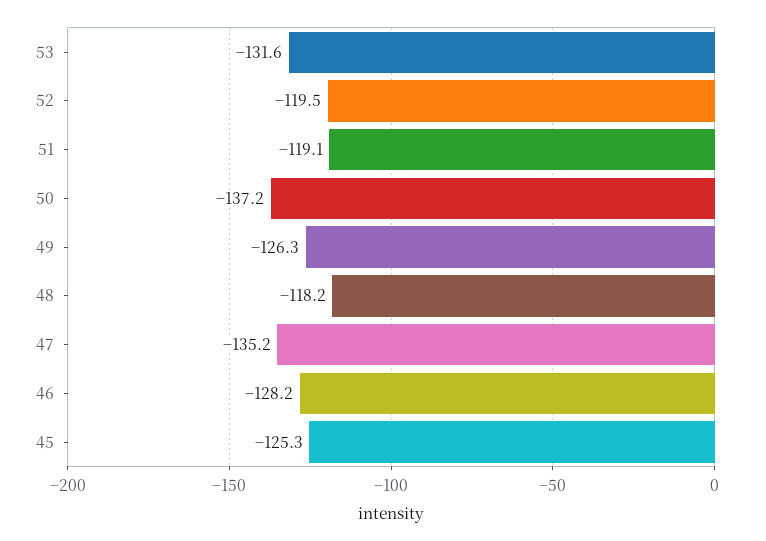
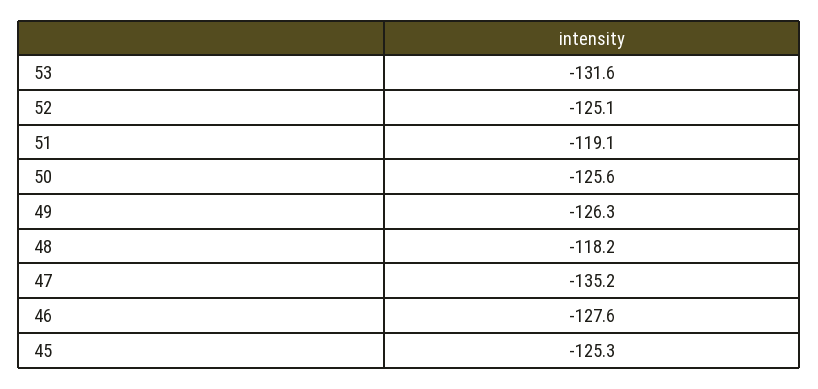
  {
    "53": -131.6,
-   "52": -119.5,
+   "52": -125.1,
    "51": -119.1,
-   "50": -137.2,
+   "50": -125.6,
    "49": -126.3,
    "48": -118.2,
    "47": -135.2,
-   "46": -128.2,
+   "46": -127.6,
    "45": -125.3
  }

